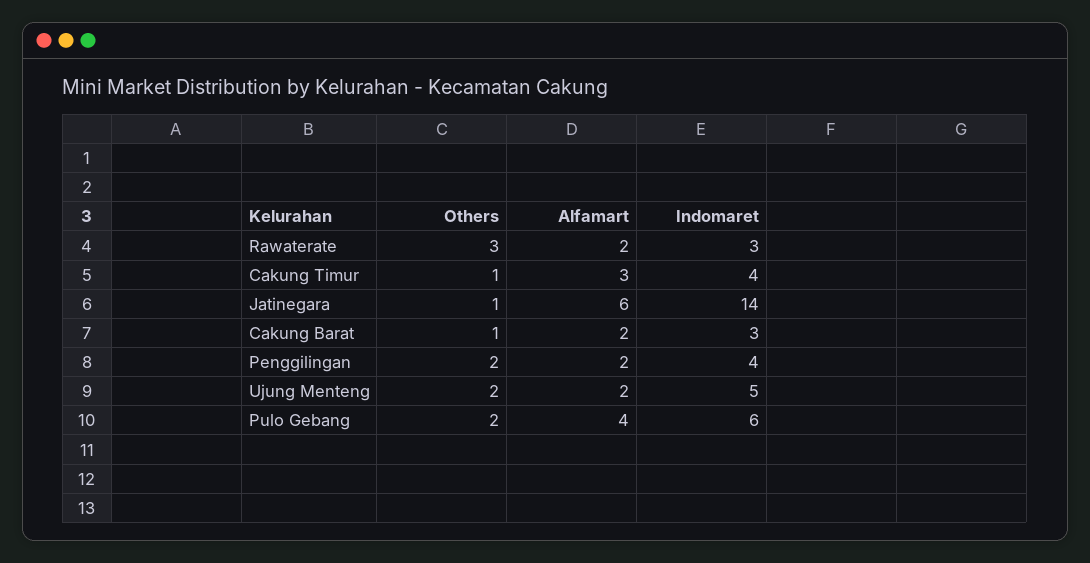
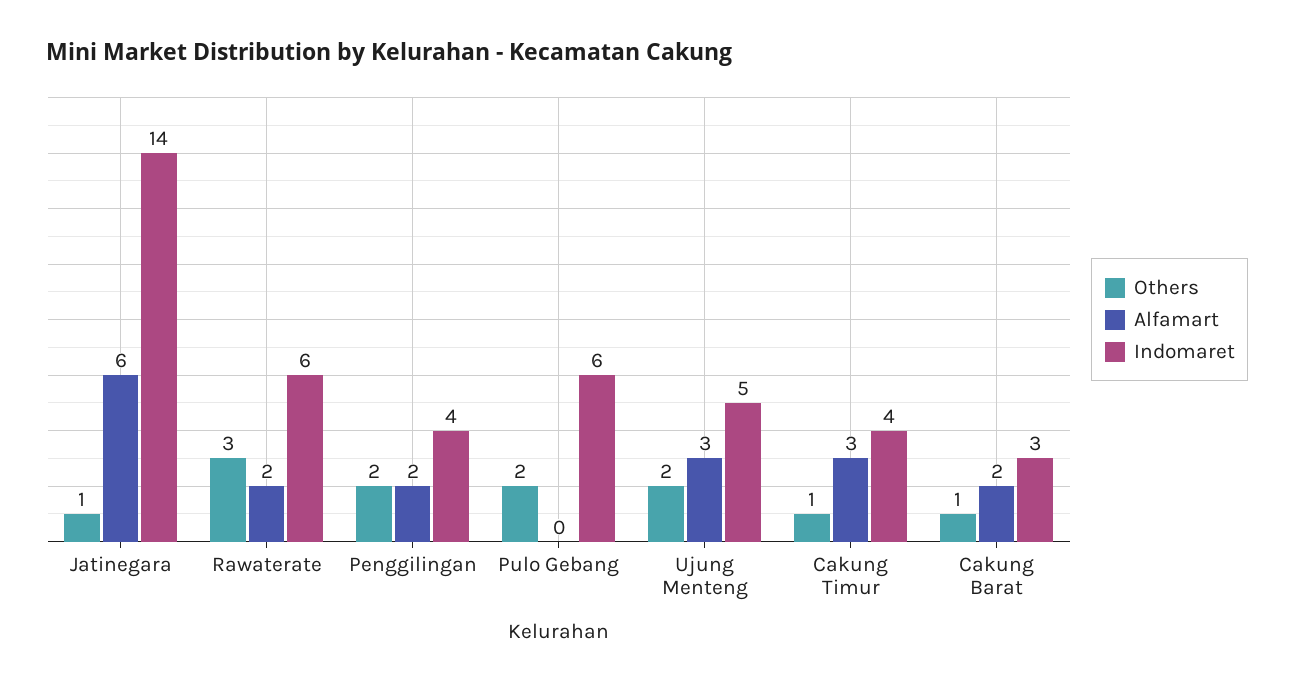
  {
    "Others": {
      "Rawaterate": 3,
      "Cakung Timur": 1,
      "Jatinegara": 1,
      "Cakung Barat": 1,
      "Penggilingan": 2,
      "Ujung Menteng": 2,
      "Pulo Gebang": 2
    },
    "Alfamart": {
      "Rawaterate": 2,
      "Cakung Timur": 3,
      "Jatinegara": 6,
      "Cakung Barat": 2,
      "Penggilingan": 2,
-     "Ujung Menteng": 2,
+     "Ujung Menteng": 3,
-     "Pulo Gebang": 4
+     "Pulo Gebang": 0
    },
    "Indomaret": {
-     "Rawaterate": 3,
+     "Rawaterate": 6,
      "Cakung Timur": 4,
      "Jatinegara": 14,
      "Cakung Barat": 3,
      "Penggilingan": 4,
      "Ujung Menteng": 5,
      "Pulo Gebang": 6
    }
  }

